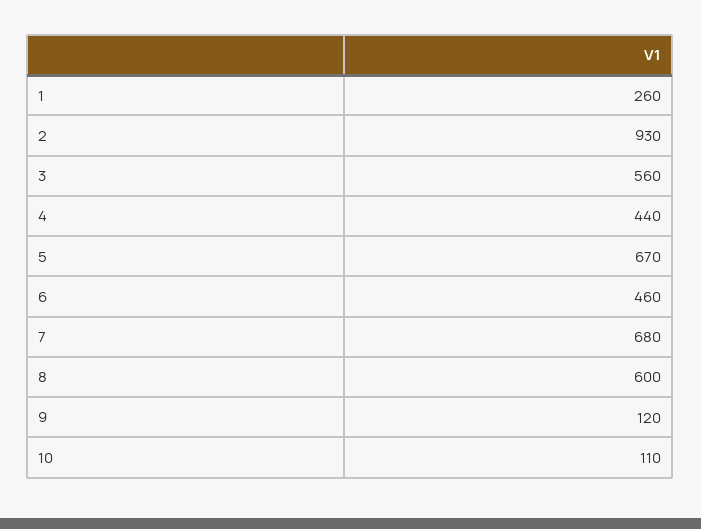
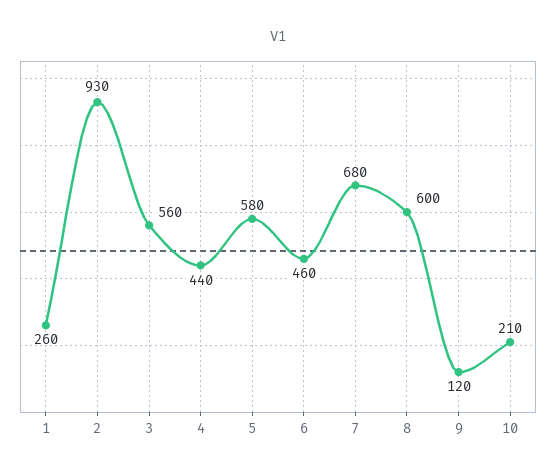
  {
    "1": 260,
    "2": 930,
    "3": 560,
    "4": 440,
-   "5": 670,
+   "5": 580,
    "6": 460,
    "7": 680,
    "8": 600,
    "9": 120,
-   "10": 110
+   "10": 210
  }

